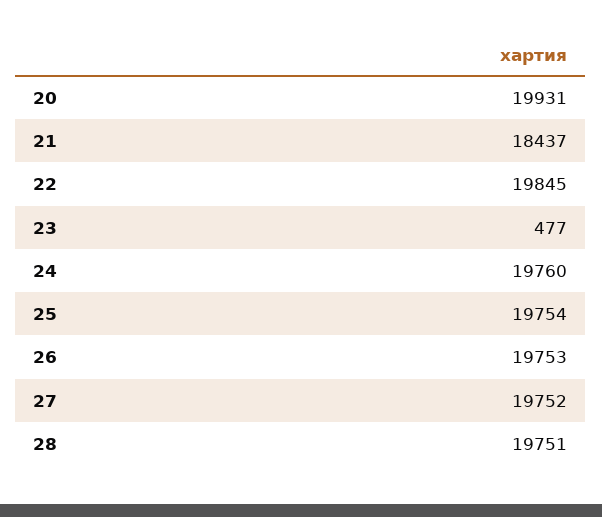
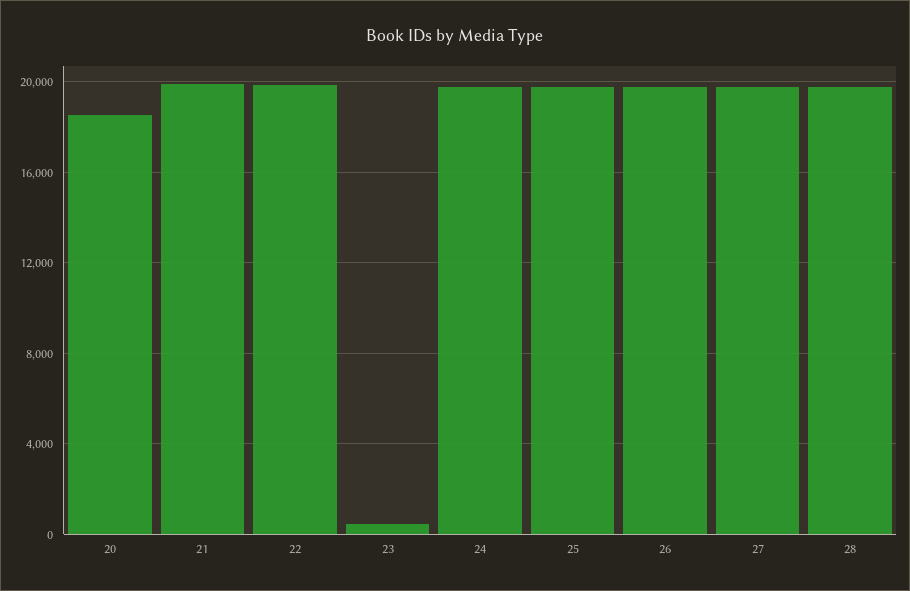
  {
-   "20": 19931,
+   "20": 18500,
-   "21": 18437,
+   "21": 20000,
    "22": 19845,
    "23": 477,
    "24": 19760,
    "25": 19754,
    "26": 19753,
    "27": 19752,
    "28": 19751
  }

